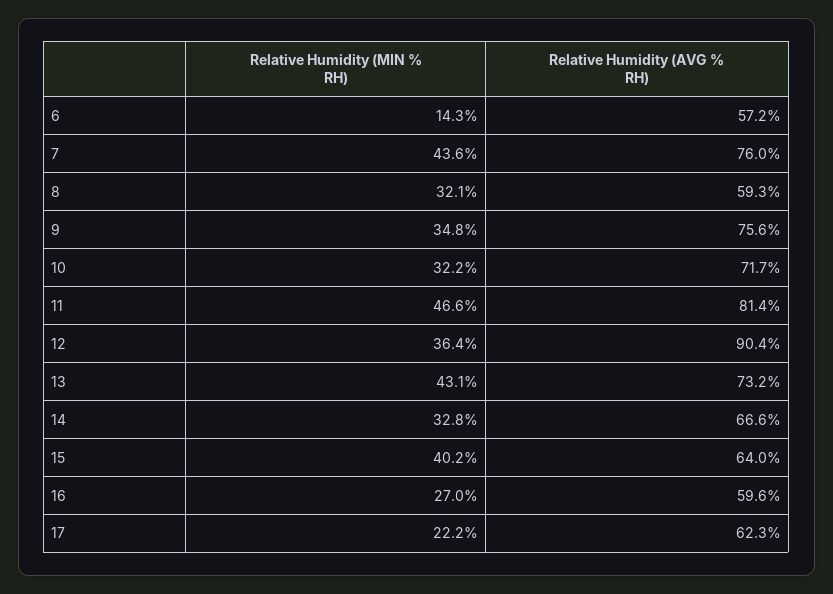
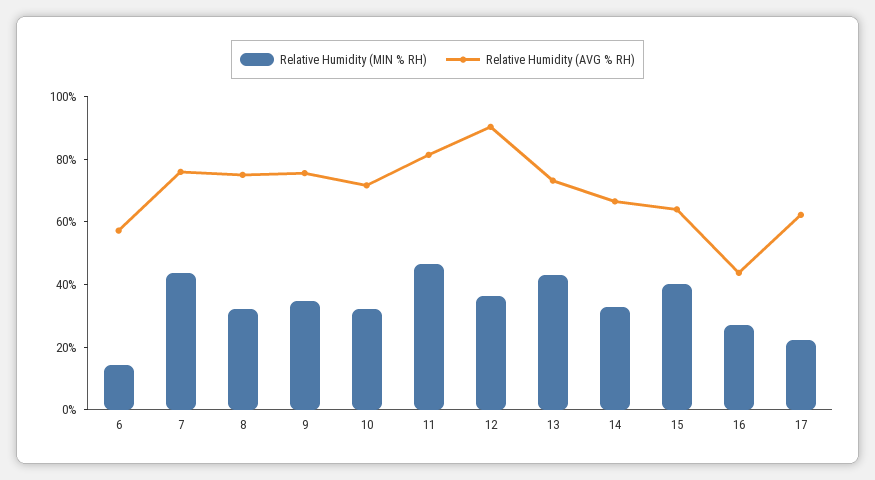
  {
    "Relative Humidity (MIN % RH)": {
      "6": 14.3,
      "7": 43.6,
      "8": 32.1,
      "9": 34.8,
      "10": 32.2,
      "11": 46.6,
      "12": 36.4,
      "13": 43.1,
      "14": 32.8,
      "15": 40.2,
      "16": 27,
      "17": 22.2
    },
    "Relative Humidity (AVG % RH)": {
      "6": 57.2,
      "7": 76,
-     "8": 59.3,
+     "8": 75,
      "9": 75.6,
      "10": 71.7,
      "11": 81.4,
      "12": 90.4,
      "13": 73.2,
      "14": 66.6,
      "15": 64,
-     "16": 59.6,
+     "16": 45,
      "17": 62.3
    }
  }

